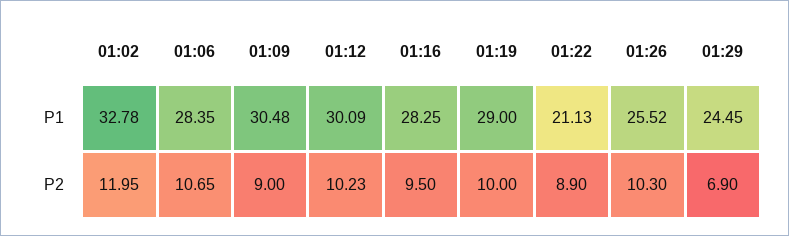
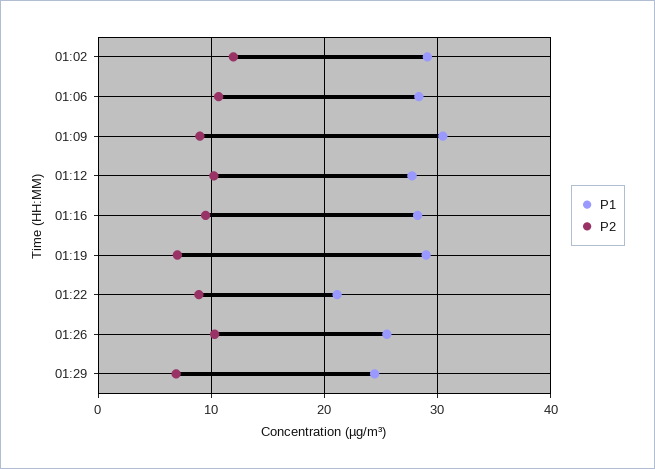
  {
    "P1": {
-     "01:02": 32.78,
+     "01:02": 29,
      "01:06": 28.35,
      "01:09": 30.48,
-     "01:12": 30.09,
+     "01:12": 28,
      "01:16": 28.25,
      "01:19": 29,
      "01:22": 21.13,
      "01:26": 25.52,
      "01:29": 24.45
    },
    "P2": {
      "01:02": 11.95,
      "01:06": 10.65,
      "01:09": 9,
      "01:12": 10.23,
      "01:16": 9.5,
-     "01:19": 10,
+     "01:19": 7,
      "01:22": 8.9,
      "01:26": 10.3,
      "01:29": 6.9
    }
  }

